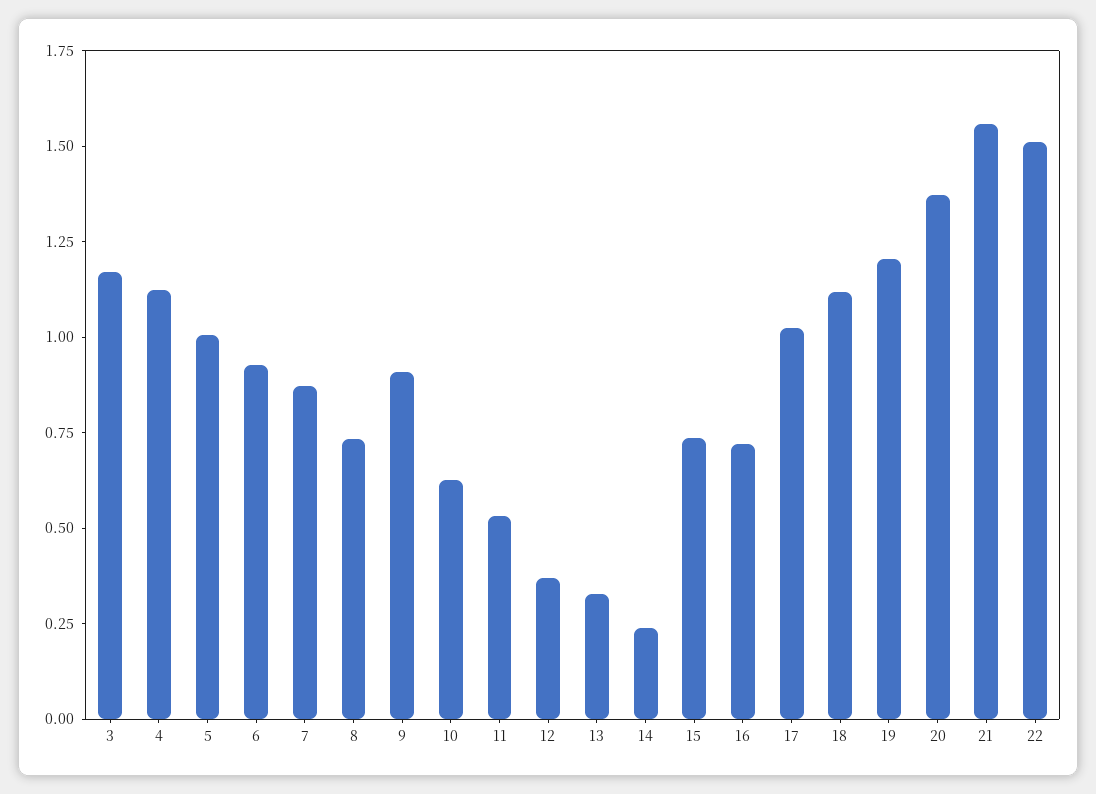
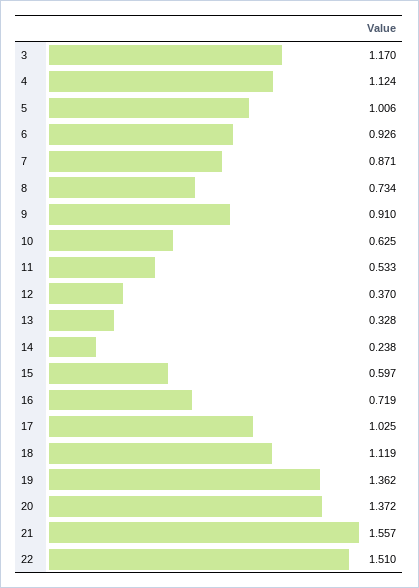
  {
    "3": 1.17,
    "4": 1.124,
    "5": 1.006,
    "6": 0.926,
    "7": 0.871,
    "8": 0.734,
    "9": 0.91,
    "10": 0.625,
    "11": 0.533,
    "12": 0.37,
    "13": 0.328,
    "14": 0.238,
-   "15": 0.75,
+   "15": 0.597,
    "16": 0.719,
    "17": 1.025,
    "18": 1.119,
-   "19": 1.2,
+   "19": 1.362,
    "20": 1.372,
    "21": 1.557,
    "22": 1.51
  }

